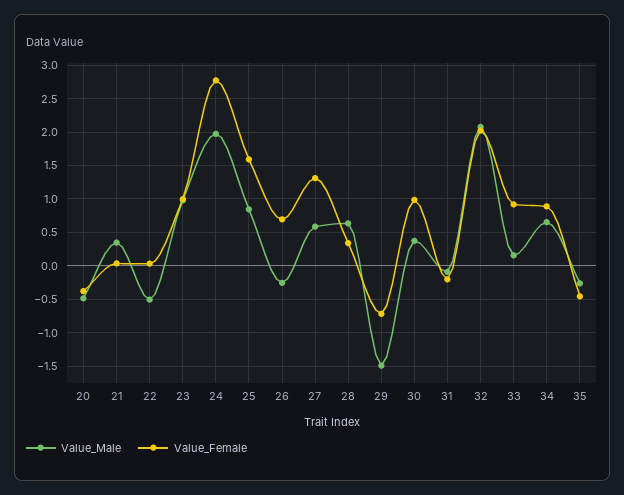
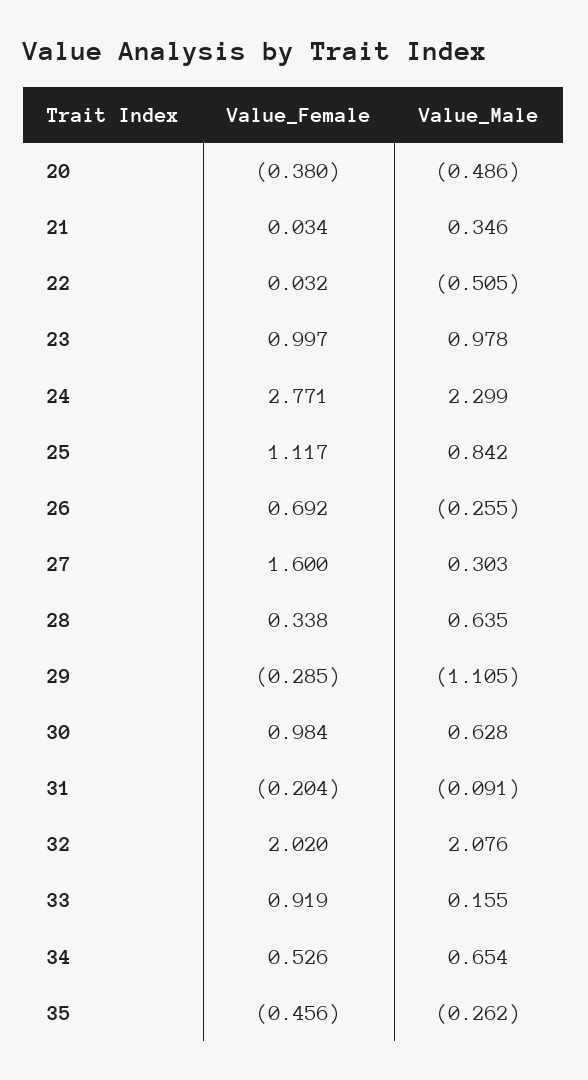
  {
    "Value_Male": {
      "20": -0.486,
      "21": 0.346,
      "22": -0.505,
      "23": 0.978,
-     "24": 2,
+     "24": 2.299,
      "25": 0.842,
      "26": -0.255,
-     "27": 0.6,
+     "27": 0.303,
      "28": 0.635,
-     "29": -1.5,
+     "29": -1.105,
-     "30": 0.4,
+     "30": 0.628,
      "31": -0.091,
      "32": 2.076,
      "33": 0.155,
      "34": 0.654,
      "35": -0.262
    },
    "Value_Female": {
      "20": -0.38,
      "21": 0.034,
      "22": 0.032,
      "23": 0.997,
      "24": 2.771,
-     "25": 1.6,
+     "25": 1.117,
      "26": 0.692,
-     "27": 1.3,
+     "27": 1.6,
      "28": 0.338,
-     "29": -0.7,
+     "29": -0.285,
      "30": 0.984,
      "31": -0.204,
      "32": 2.02,
      "33": 0.919,
-     "34": 0.9,
+     "34": 0.526,
      "35": -0.456
    }
  }

